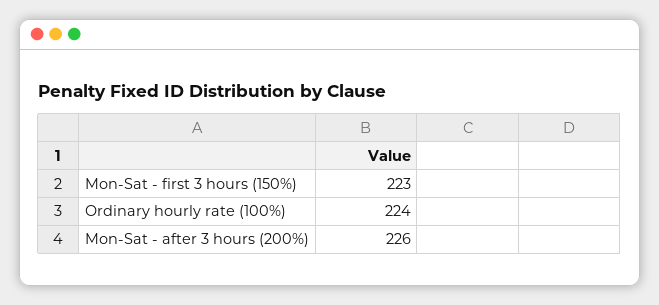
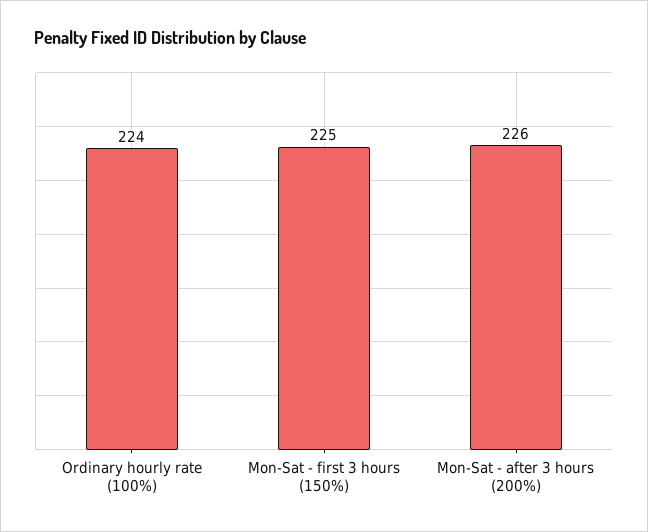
  {
-   "Mon-Sat - first 3 hours (150%)": 223,
+   "Mon-Sat - first 3 hours (150%)": 225,
    "Ordinary hourly rate (100%)": 224,
    "Mon-Sat - after 3 hours (200%)": 226
  }

